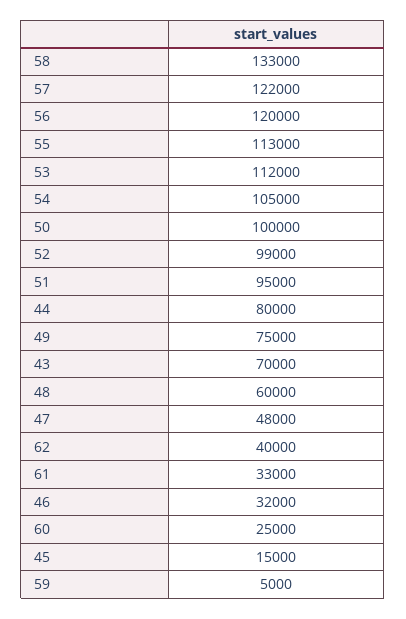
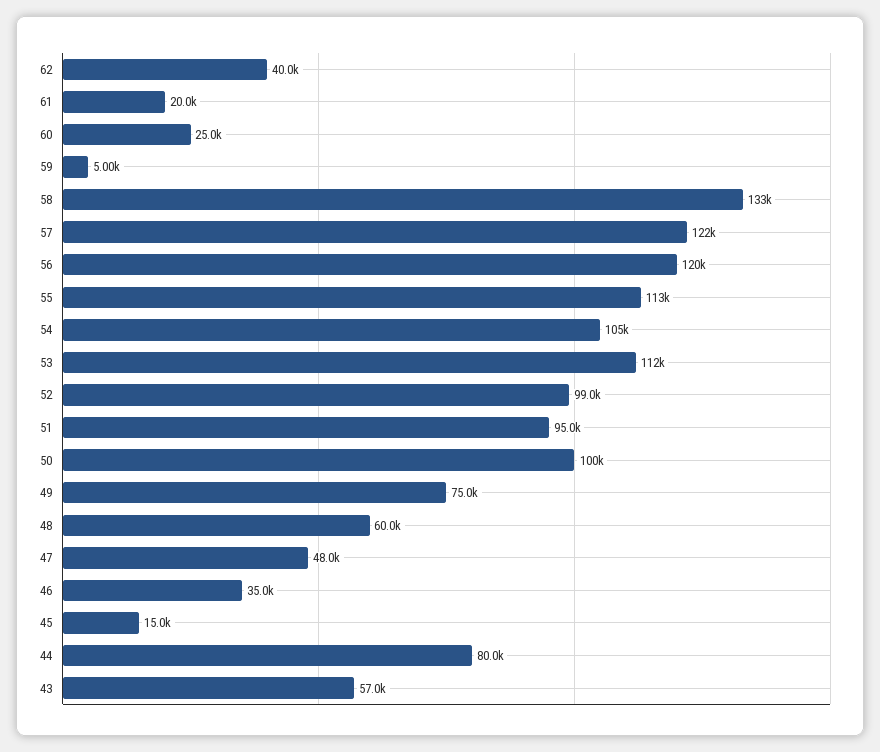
  {
    "58": 133000,
    "57": 122000,
    "56": 120000,
    "55": 113000,
    "53": 112000,
    "54": 105000,
    "50": 100000,
    "52": 99000,
    "51": 95000,
    "44": 80000,
    "49": 75000,
-   "43": 70000,
+   "43": 57000,
    "48": 60000,
    "47": 48000,
    "62": 40000,
-   "61": 33000,
+   "61": 20000,
-   "46": 32000,
+   "46": 35000,
    "60": 25000,
    "45": 15000,
    "59": 5000
  }

